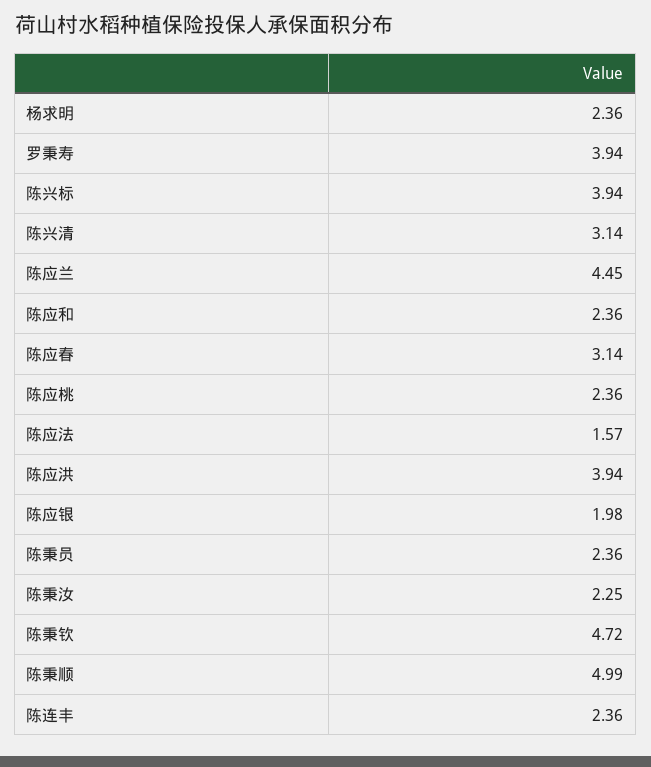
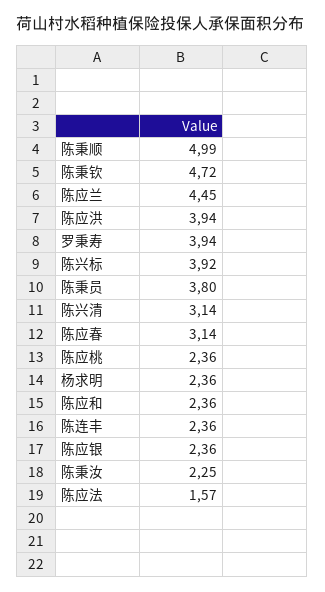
  {
    "杨求明": 2.36,
    "罗秉寿": 3.94,
-   "陈兴标": 3.94,
+   "陈兴标": 3.92,
    "陈兴清": 3.14,
    "陈应兰": 4.45,
    "陈应和": 2.36,
    "陈应春": 3.14,
    "陈应桃": 2.36,
    "陈应法": 1.57,
    "陈应洪": 3.94,
-   "陈应银": 1.98,
+   "陈应银": 2.36,
-   "陈秉员": 2.36,
+   "陈秉员": 3.8,
    "陈秉汝": 2.25,
    "陈秉钦": 4.72,
    "陈秉顺": 4.99,
    "陈连丰": 2.36
  }

